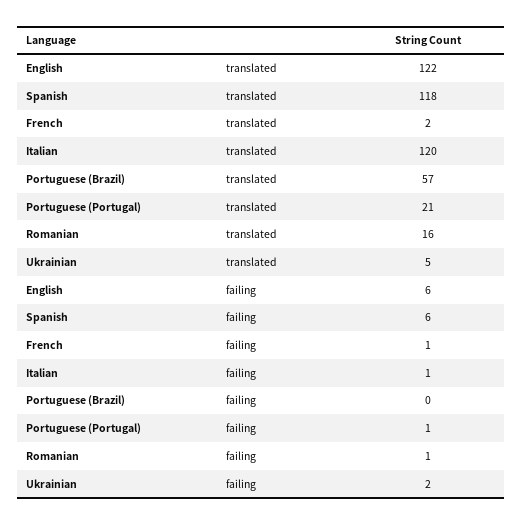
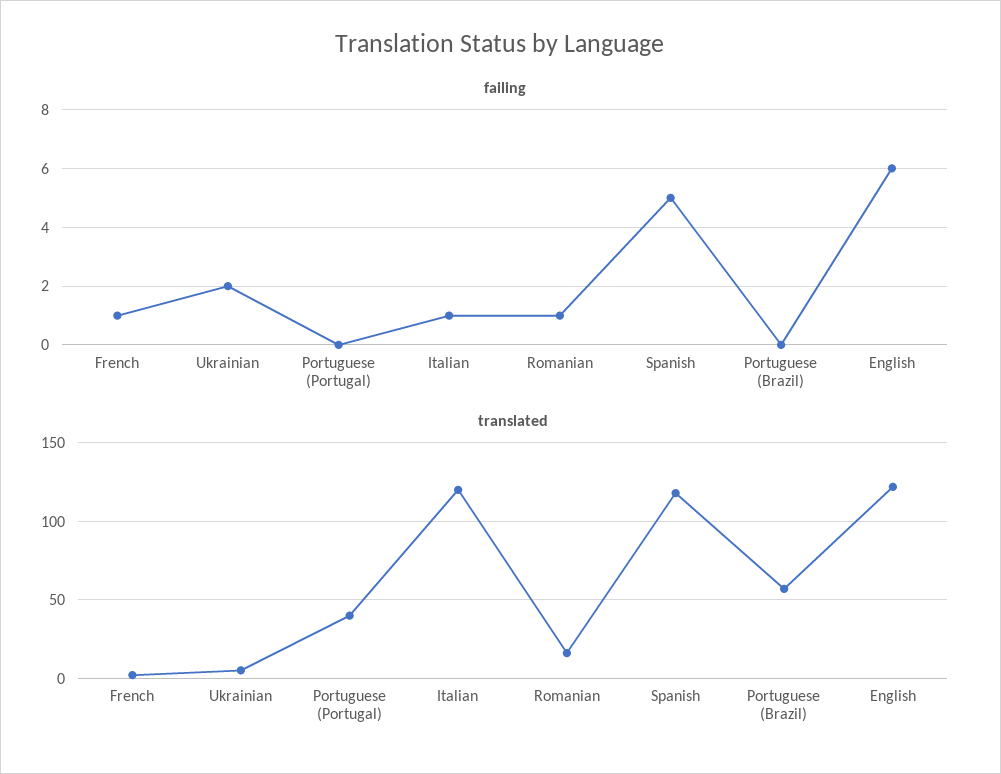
  {
    "translated": {
      "English": 122,
      "Spanish": 118,
      "French": 2,
      "Italian": 120,
      "Portuguese (Brazil)": 57,
-     "Portuguese (Portugal)": 21,
+     "Portuguese (Portugal)": 40,
      "Romanian": 16,
      "Ukrainian": 5
    },
    "failing": {
      "English": 6,
-     "Spanish": 6,
+     "Spanish": 5,
      "French": 1,
      "Italian": 1,
      "Portuguese (Brazil)": 0,
-     "Portuguese (Portugal)": 1,
+     "Portuguese (Portugal)": 0,
      "Romanian": 1,
      "Ukrainian": 2
    }
  }

